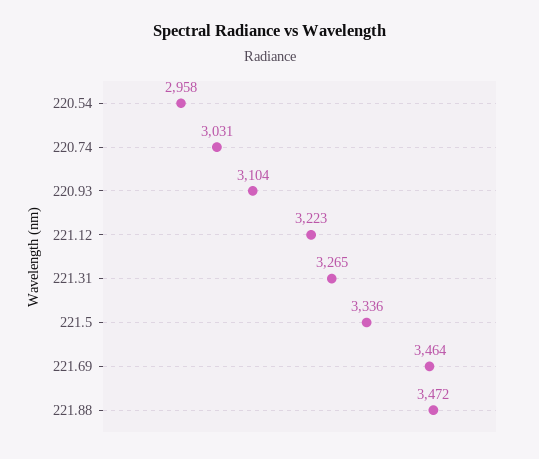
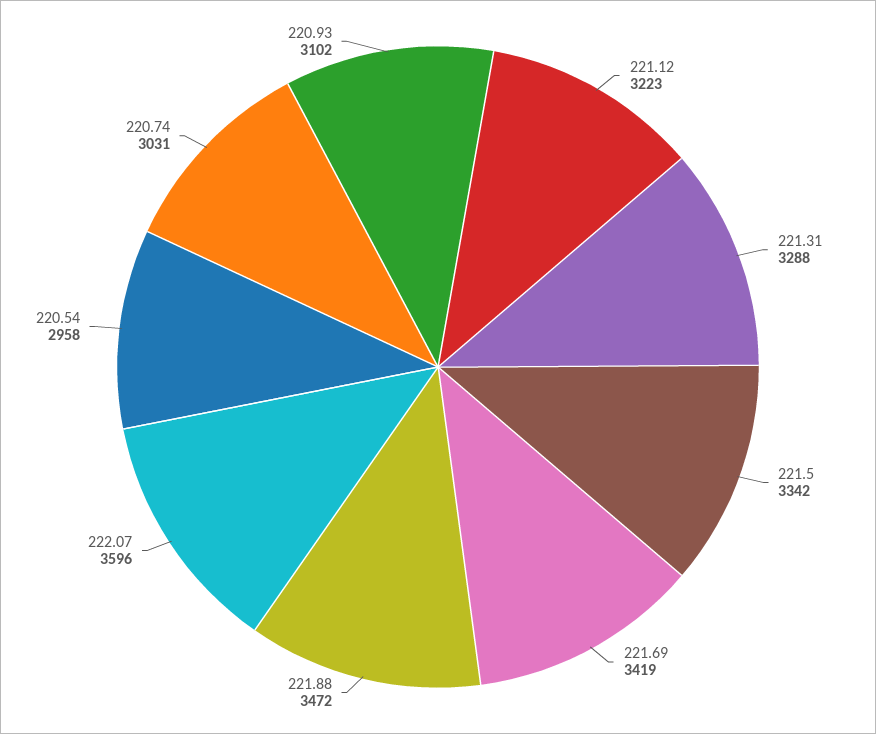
  {
    "220.54": 2958,
    "220.74": 3031,
-   "220.93": 3104,
+   "220.93": 3102,
    "221.12": 3223,
-   "221.31": 3265,
+   "221.31": 3288,
-   "221.5": 3336,
+   "221.5": 3342,
-   "221.69": 3464,
+   "221.69": 3419,
-   "221.88": 3472
+   "221.88": 3472,
+   "222.07": 3596
  }

